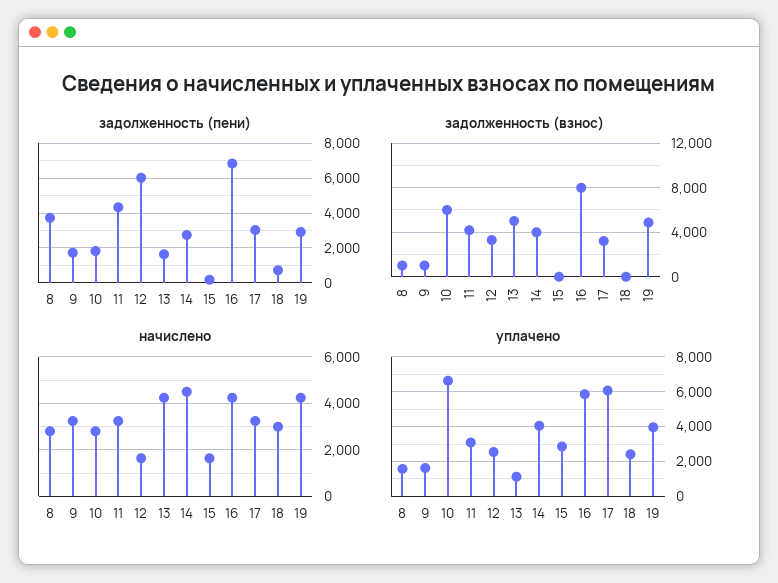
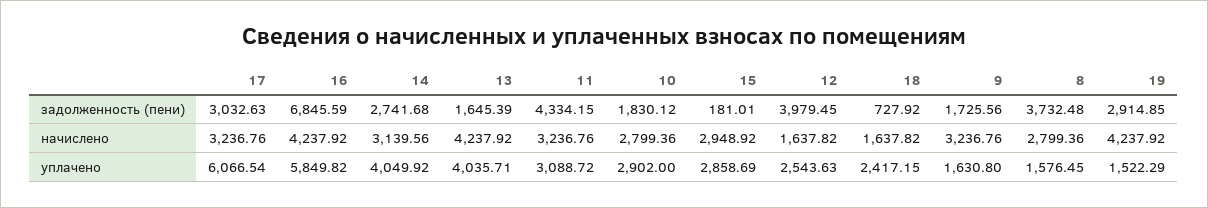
  {
    "задолженность (пени)": {
      "8": 3732.48,
      "9": 1725.56,
      "10": 1830.12,
      "11": 4334.15,
-     "12": 6000,
+     "12": 3979.45,
      "13": 1645.39,
      "14": 2741.68,
      "15": 181.01,
      "16": 6845.59,
      "17": 3032.63,
      "18": 727.92,
      "19": 2914.85
    },
-   "задолженность (взнос)": {
-     "8": 1000,
-     "9": 1000,
-     "10": 6000,
-     "11": 4000,
-     "12": 3000,
-     "13": 5000,
-     "14": 4000,
-     "15": 0,
-     "16": 8000,
-     "17": 3000,
-     "18": 0,
-     "19": 5000
-   },
    "начислено": {
      "8": 2799.36,
      "9": 3236.76,
      "10": 2799.36,
      "11": 3236.76,
      "12": 1637.82,
      "13": 4237.92,
-     "14": 4500,
+     "14": 3139.56,
-     "15": 1500,
+     "15": 2948.92,
      "16": 4237.92,
      "17": 3236.76,
-     "18": 3000,
+     "18": 1637.82,
      "19": 4237.92
    },
    "уплачено": {
      "8": 1576.45,
      "9": 1630.8,
-     "10": 6500,
+     "10": 2902,
      "11": 3088.72,
      "12": 2543.63,
-     "13": 1000,
+     "13": 4035.71,
      "14": 4049.92,
      "15": 2858.69,
      "16": 5849.82,
      "17": 6066.54,
      "18": 2417.15,
-     "19": 4000
+     "19": 1522.29
    }
  }

